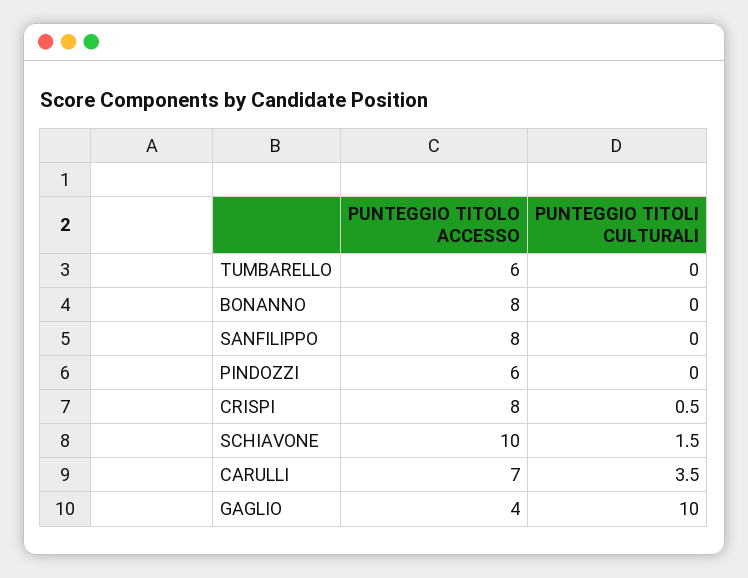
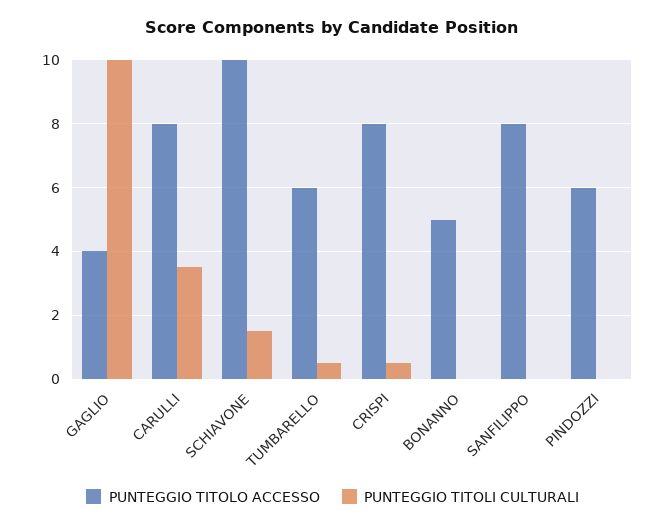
  {
    "PUNTEGGIO TITOLO ACCESSO": {
      "TUMBARELLO": 6,
-     "BONANNO": 8,
+     "BONANNO": 5,
      "SANFILIPPO": 8,
      "PINDOZZI": 6,
      "CRISPI": 8,
      "SCHIAVONE": 10,
-     "CARULLI": 7,
+     "CARULLI": 8,
      "GAGLIO": 4
    },
    "PUNTEGGIO TITOLI CULTURALI": {
-     "TUMBARELLO": 0,
+     "TUMBARELLO": 0.5,
      "BONANNO": 0,
      "SANFILIPPO": 0,
      "PINDOZZI": 0,
      "CRISPI": 0.5,
      "SCHIAVONE": 1.5,
      "CARULLI": 3.5,
      "GAGLIO": 10
    }
  }

